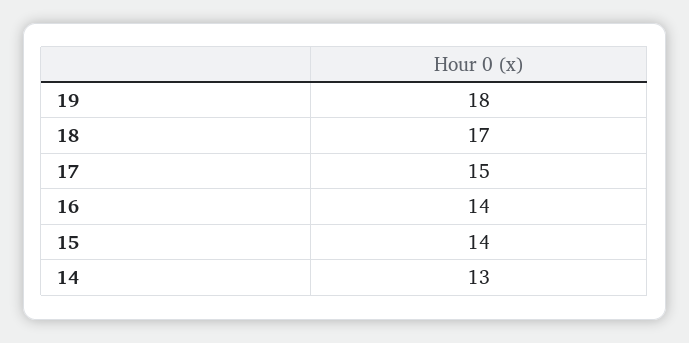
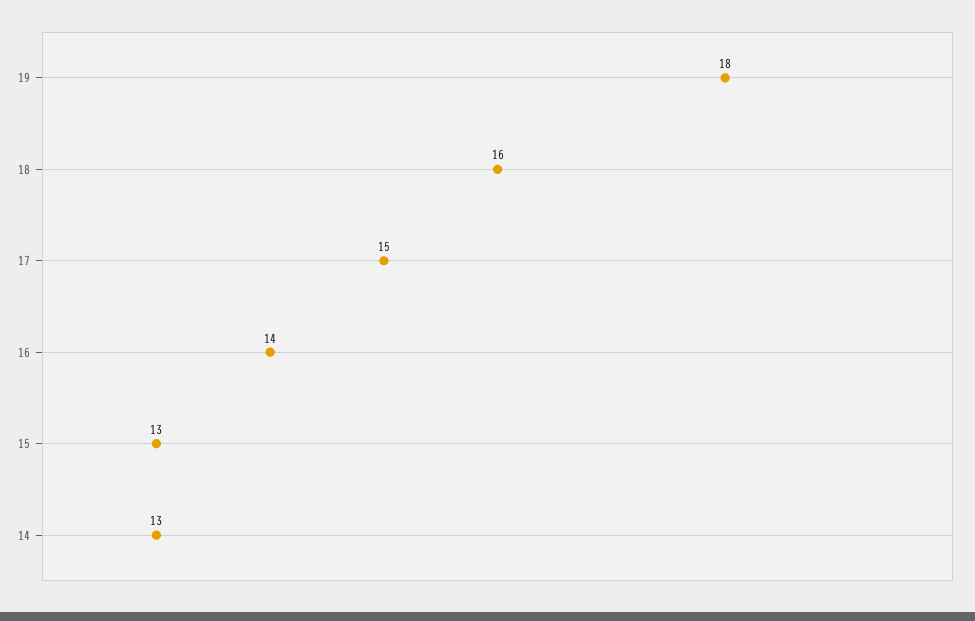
  {
    "19": 18,
-   "18": 17,
+   "18": 16,
    "17": 15,
    "16": 14,
-   "15": 14,
+   "15": 13,
    "14": 13
  }

